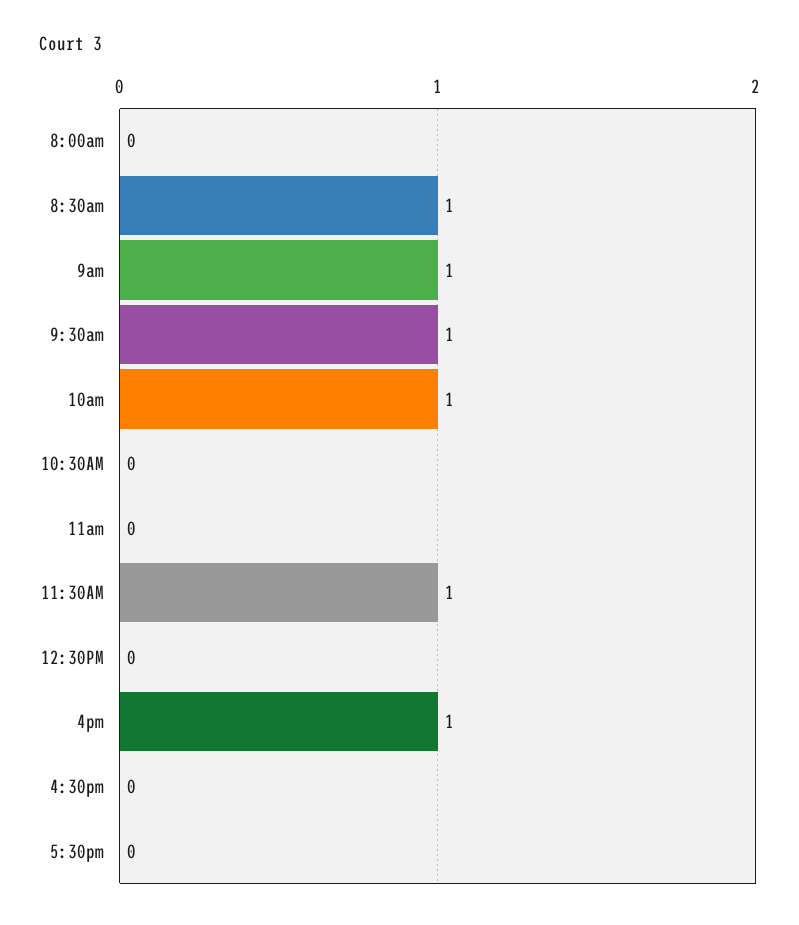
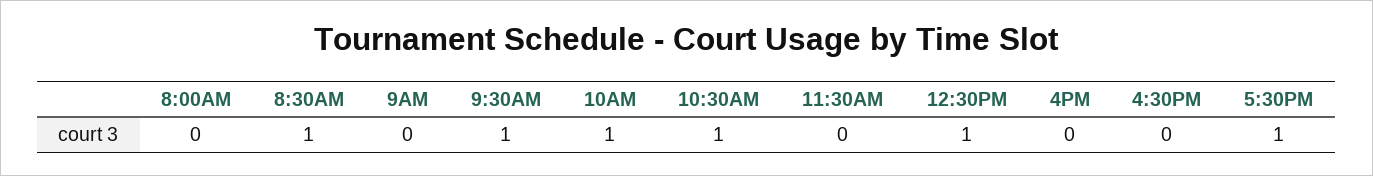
  {
    "8:00am": 0,
    "8:30am": 1,
-   "9am": 1,
+   "9am": 0,
    "9:30am": 1,
    "10am": 1,
-   "10:30AM": 0,
+   "10:30AM": 1,
-   "11am": 0,
-   "11:30AM": 1,
+   "11:30AM": 0,
-   "12:30PM": 0,
+   "12:30PM": 1,
-   "4pm": 1,
+   "4pm": 0,
    "4:30pm": 0,
-   "5:30pm": 0
+   "5:30pm": 1
  }

